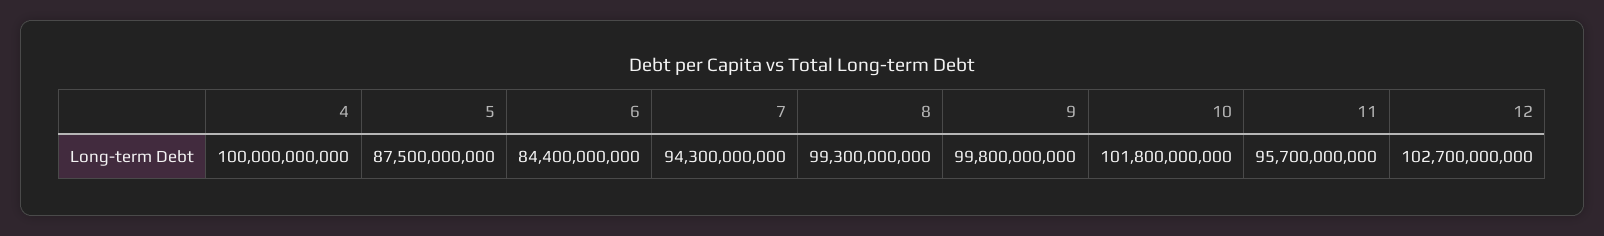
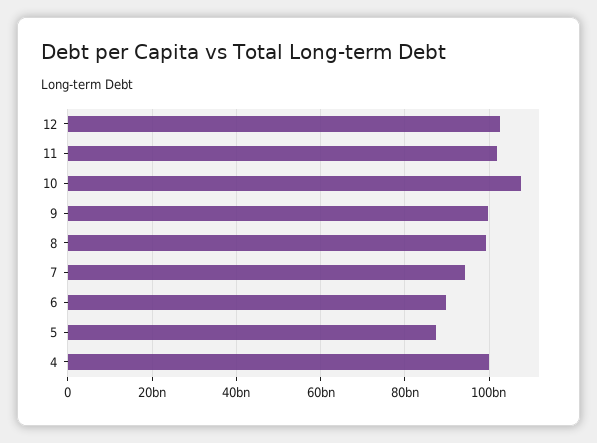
  {
    "4": 100000000000,
    "5": 87500000000,
-   "6": 84400000000,
+   "6": 90000000000,
    "7": 94300000000,
    "8": 99300000000,
    "9": 99800000000,
-   "10": 101800000000,
+   "10": 108000000000,
-   "11": 95700000000,
+   "11": 102000000000,
    "12": 102700000000
  }

